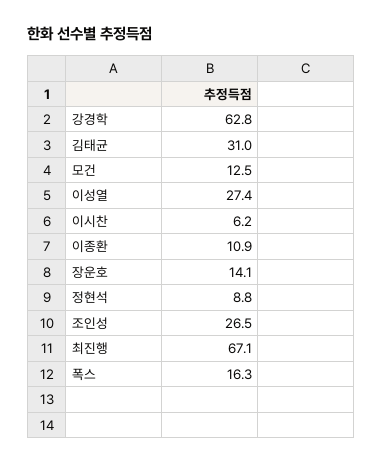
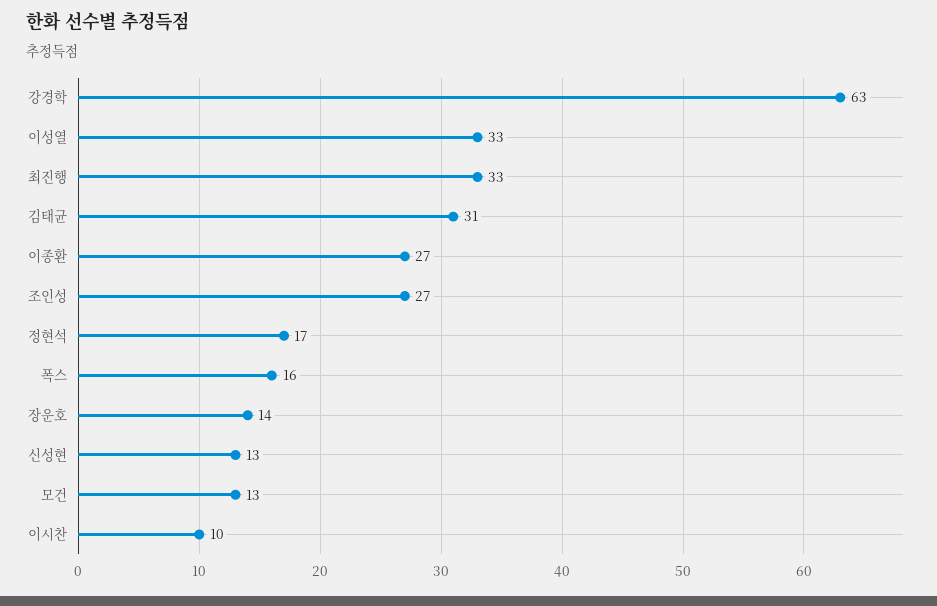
  {
    "강경학": 62.8,
    "김태균": 31,
    "모건": 12.5,
-   "이성열": 27.4,
+   "이성열": 33,
-   "이시찬": 6.2,
+   "이시찬": 10,
-   "이종환": 10.9,
+   "이종환": 27,
    "장운호": 14.1,
-   "정현석": 8.8,
+   "정현석": 17,
    "조인성": 26.5,
-   "최진행": 67.1,
+   "최진행": 33,
-   "폭스": 16.3
+   "폭스": 16.3,
+   "신성현": 13
  }

